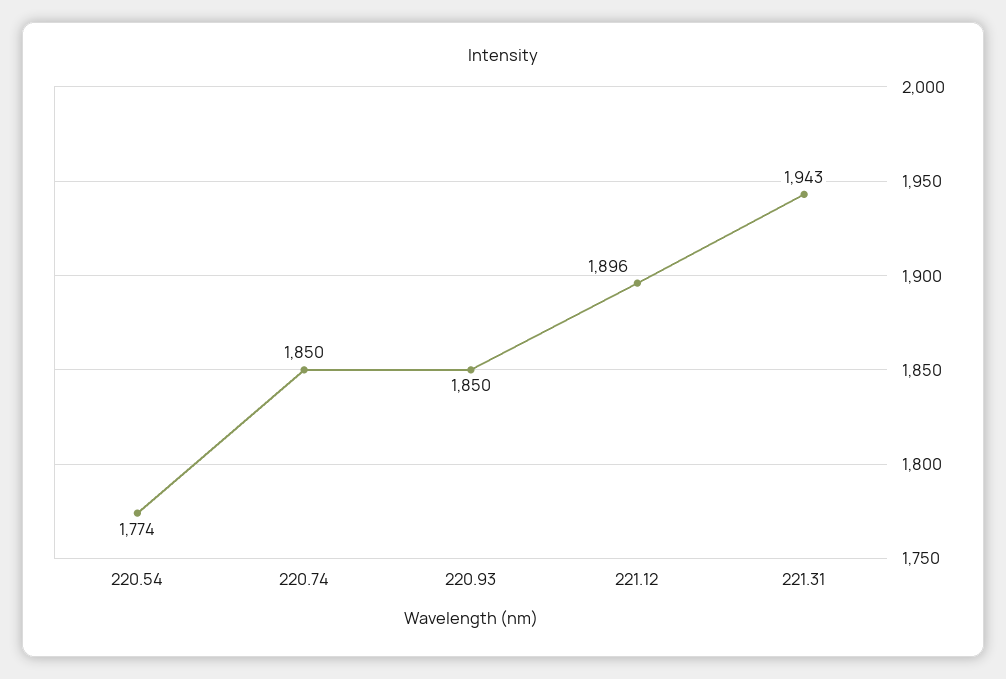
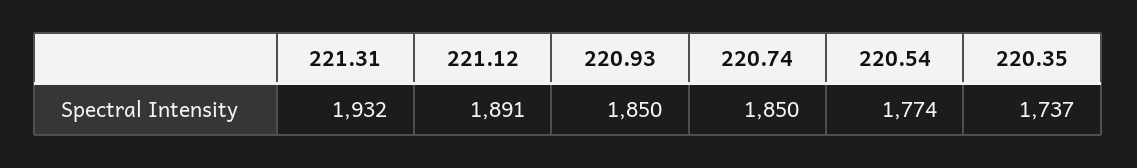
  {
    "220.54": 1774,
    "220.74": 1850,
    "220.93": 1850,
-   "221.12": 1896,
+   "221.12": 1891,
-   "221.31": 1943
+   "221.31": 1932,
+   "220.35": 1737
  }

